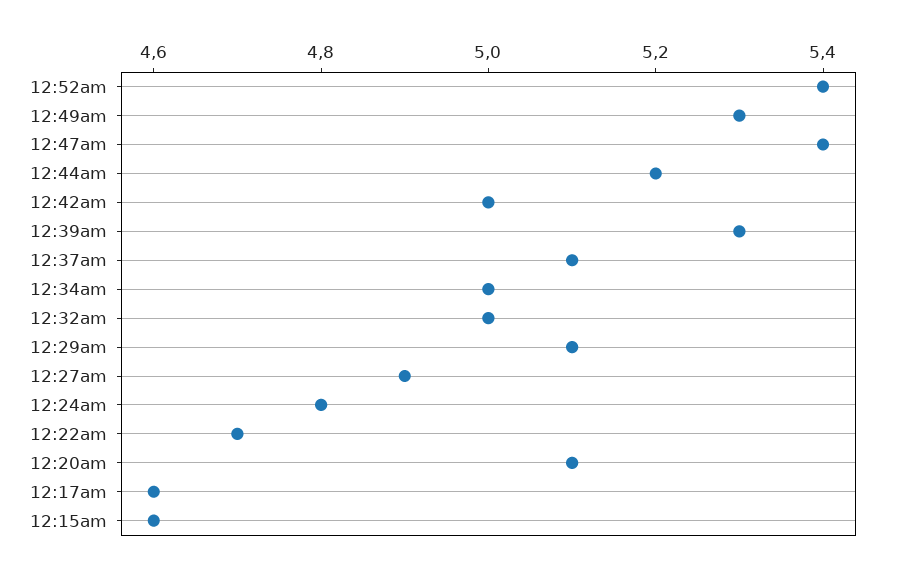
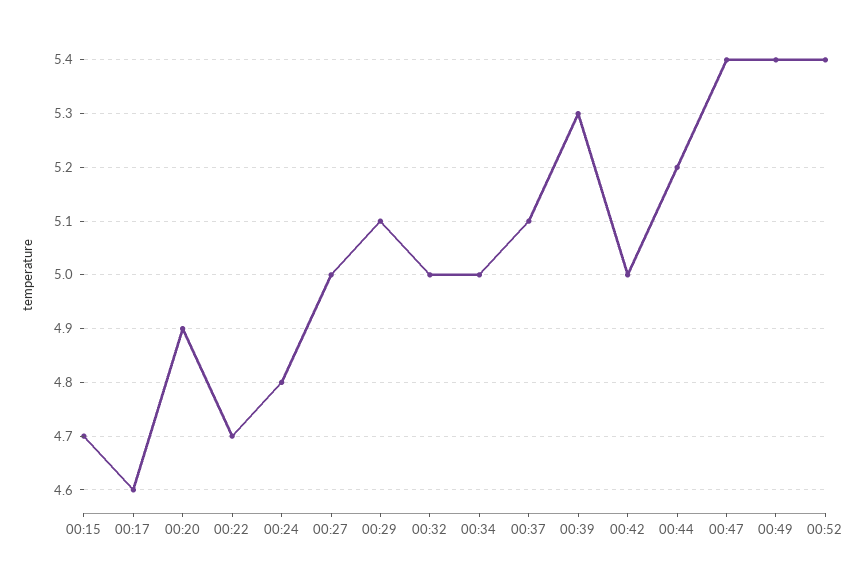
  {
    "12:52am": 5.4,
-   "12:49am": 5.3,
+   "12:49am": 5.4,
    "12:47am": 5.4,
    "12:44am": 5.2,
    "12:42am": 5,
    "12:39am": 5.3,
    "12:37am": 5.1,
    "12:34am": 5,
    "12:32am": 5,
    "12:29am": 5.1,
-   "12:27am": 4.9,
+   "12:27am": 5,
    "12:24am": 4.8,
    "12:22am": 4.7,
-   "12:20am": 5.1,
+   "12:20am": 4.9,
    "12:17am": 4.6,
-   "12:15am": 4.6
+   "12:15am": 4.7
  }

